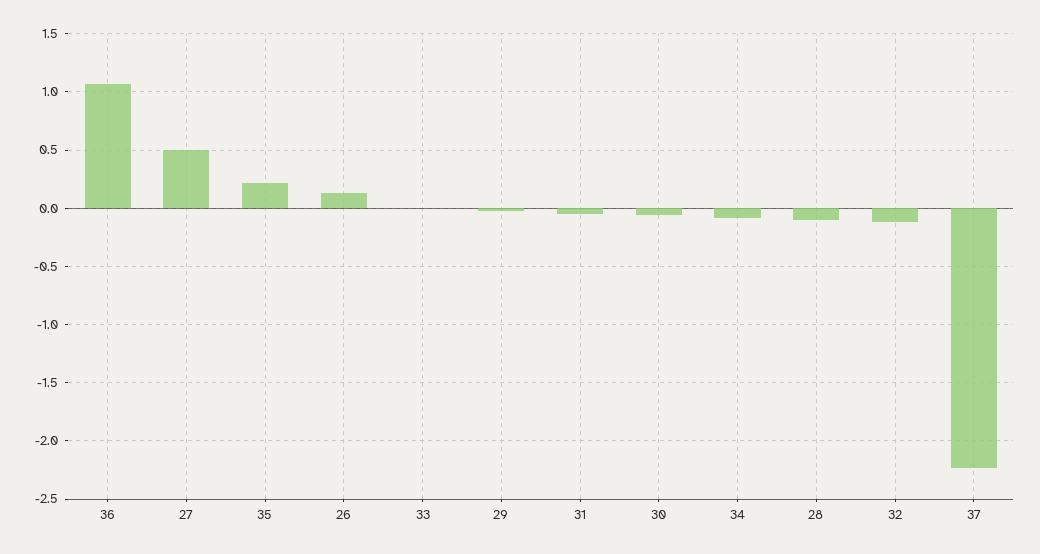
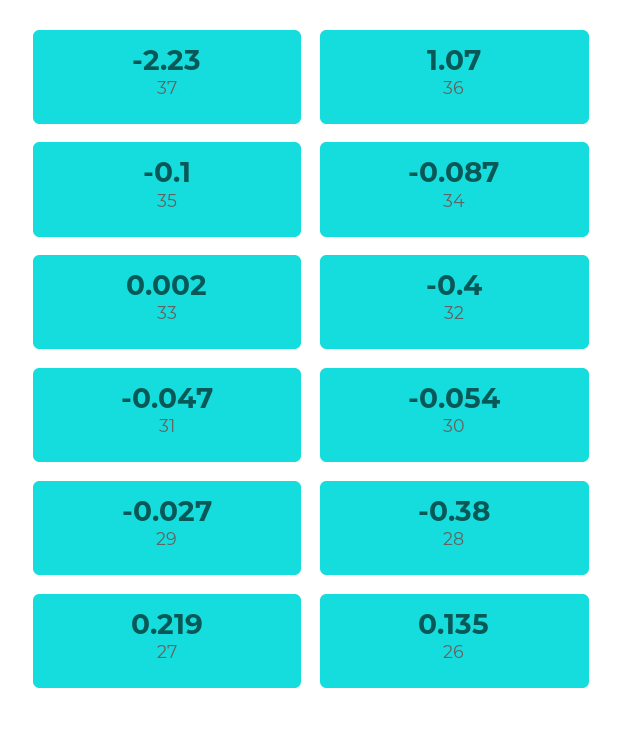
  {
    "36": 1.07,
-   "27": 0.5,
+   "27": 0.219,
-   "35": 0.2,
+   "35": -0.1,
    "26": 0.135,
    "33": 0.002,
    "29": -0.027,
    "31": -0.047,
    "30": -0.054,
    "34": -0.087,
-   "28": -0.1,
+   "28": -0.38,
-   "32": -0.1,
+   "32": -0.4,
    "37": -2.23
  }

